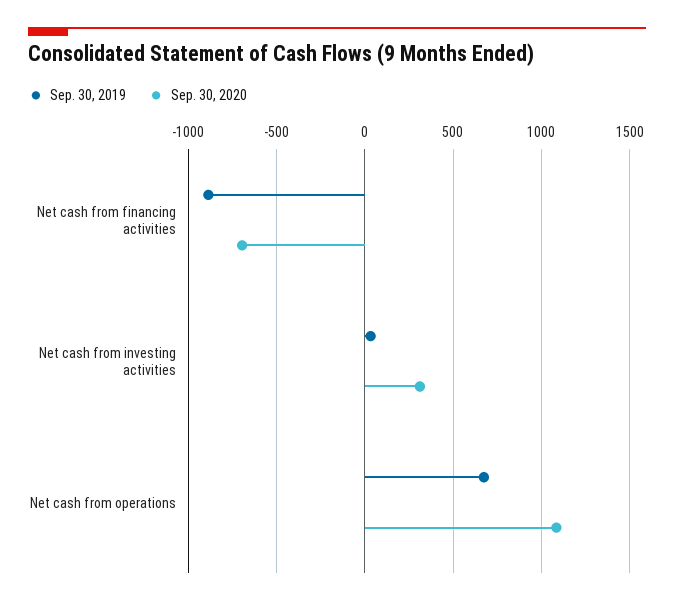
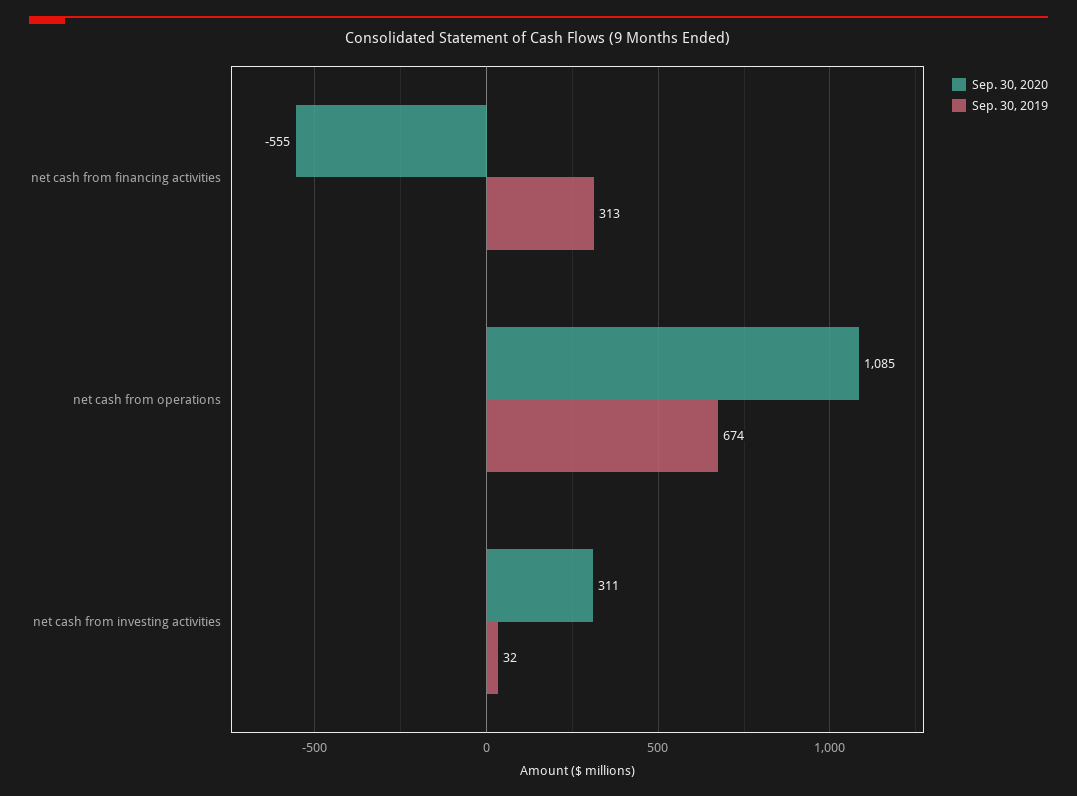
  {
    "Sep. 30, 2019": {
-     "Net cash from financing activities": -900,
+     "Net cash from financing activities": 313,
      "Net cash from investing activities": 32,
      "Net cash from operations": 674
    },
    "Sep. 30, 2020": {
-     "Net cash from financing activities": -700,
+     "Net cash from financing activities": -555,
      "Net cash from investing activities": 311,
      "Net cash from operations": 1085
    }
  }

